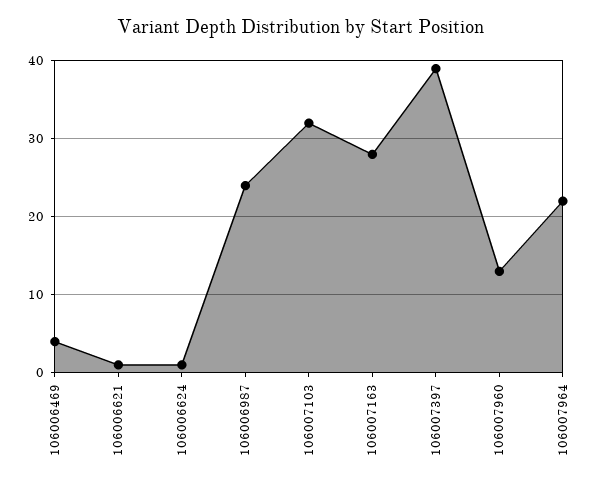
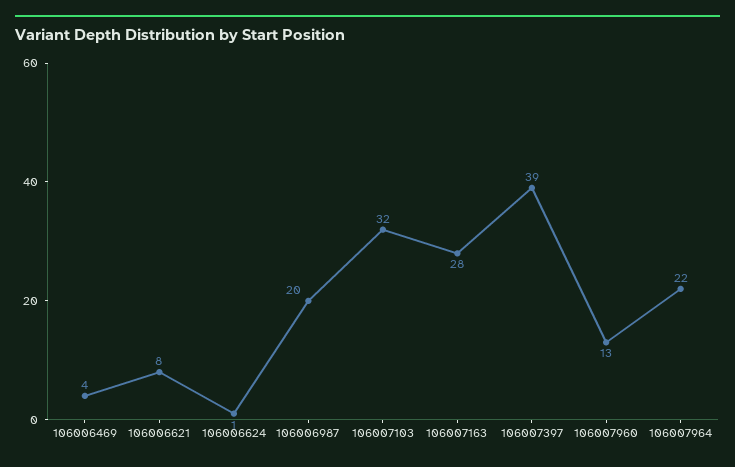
  {
    "106006469": 4,
-   "106006621": 1,
+   "106006621": 8,
    "106006624": 1,
-   "106006987": 24,
+   "106006987": 20,
    "106007103": 32,
    "106007163": 28,
    "106007397": 39,
    "106007960": 13,
    "106007964": 22
  }

